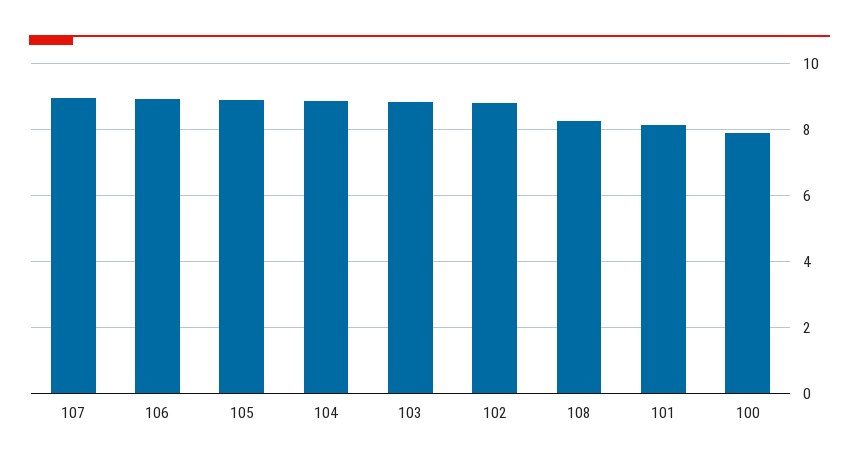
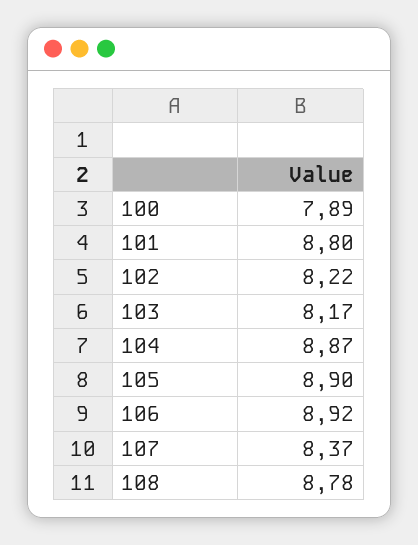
  {
-   "107": 9,
+   "107": 8.37,
    "106": 8.92,
    "105": 8.9,
    "104": 8.87,
-   "103": 8.8,
+   "103": 8.17,
-   "102": 8.8,
+   "102": 8.22,
-   "108": 8.2,
+   "108": 8.78,
-   "101": 8.2,
+   "101": 8.8,
    "100": 7.89
  }

